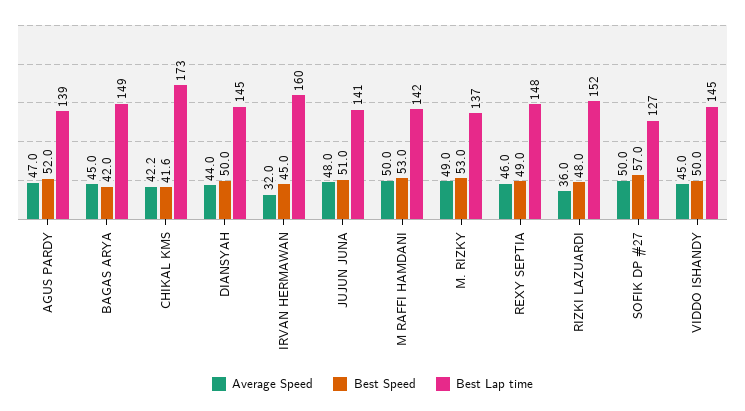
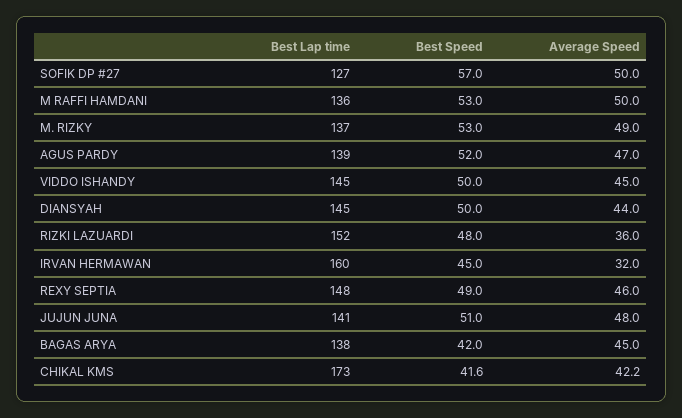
  {
    "Average Speed": {
      "AGUS PARDY": 47,
      "BAGAS ARYA": 45,
      "CHIKAL KMS": 42.2,
      "DIANSYAH": 44,
      "IRVAN HERMAWAN": 32,
      "JUJUN JUNA": 48,
      "M RAFFI HAMDANI": 50,
      "M. RIZKY": 49,
      "REXY SEPTIA": 46,
      "RIZKI LAZUARDI": 36,
      "SOFIK DP #27": 50,
      "VIDDO ISHANDY": 45
    },
    "Best Speed": {
      "AGUS PARDY": 52,
      "BAGAS ARYA": 42,
      "CHIKAL KMS": 41.6,
      "DIANSYAH": 50,
      "IRVAN HERMAWAN": 45,
      "JUJUN JUNA": 51,
      "M RAFFI HAMDANI": 53,
      "M. RIZKY": 53,
      "REXY SEPTIA": 49,
      "RIZKI LAZUARDI": 48,
      "SOFIK DP #27": 57,
      "VIDDO ISHANDY": 50
    },
    "Best Lap time": {
      "AGUS PARDY": 139,
-     "BAGAS ARYA": 149,
+     "BAGAS ARYA": 138,
      "CHIKAL KMS": 173,
      "DIANSYAH": 145,
      "IRVAN HERMAWAN": 160,
      "JUJUN JUNA": 141,
-     "M RAFFI HAMDANI": 142,
+     "M RAFFI HAMDANI": 136,
      "M. RIZKY": 137,
      "REXY SEPTIA": 148,
      "RIZKI LAZUARDI": 152,
      "SOFIK DP #27": 127,
      "VIDDO ISHANDY": 145
    }
  }

